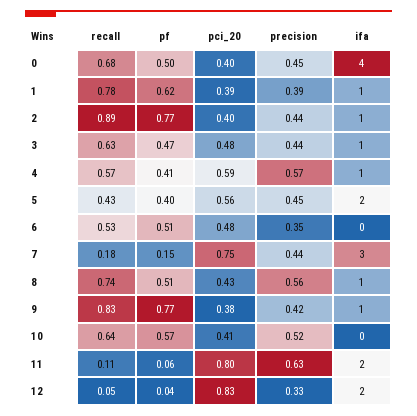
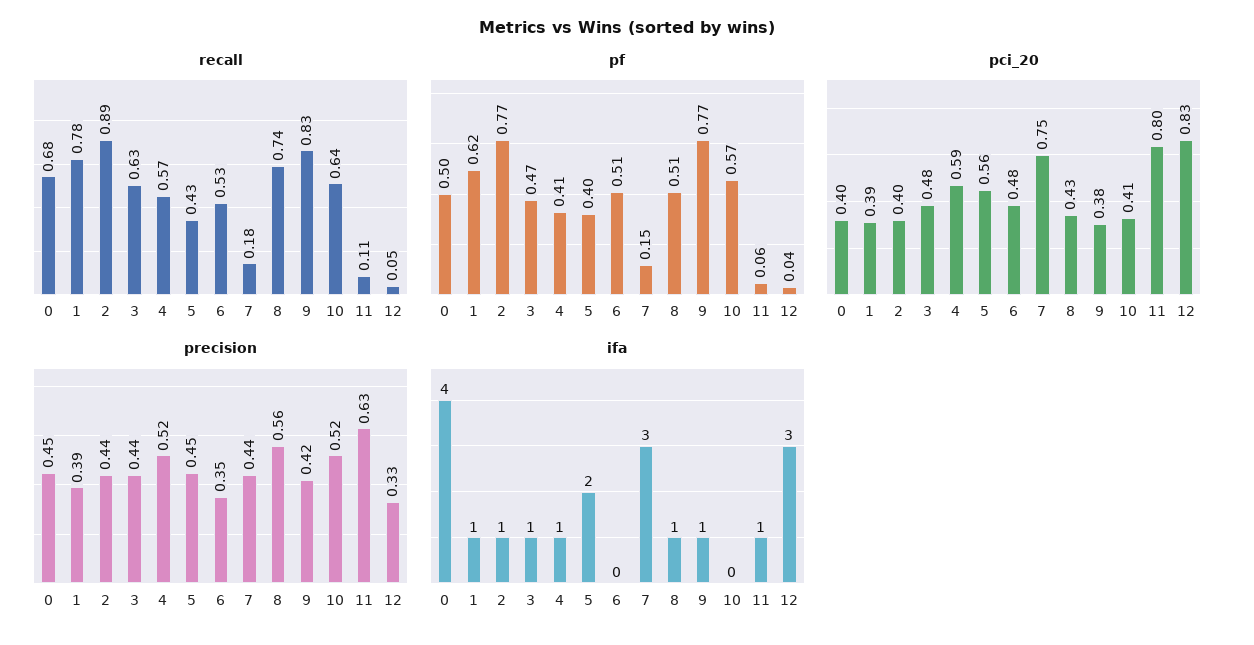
  {
    "recall": {
      "0": 0.68,
      "1": 0.78,
      "2": 0.89,
      "3": 0.63,
      "4": 0.57,
      "5": 0.43,
      "6": 0.53,
      "7": 0.18,
      "8": 0.74,
      "9": 0.83,
      "10": 0.64,
      "11": 0.11,
      "12": 0.05
    },
    "pf": {
      "0": 0.5,
      "1": 0.62,
      "2": 0.77,
      "3": 0.47,
      "4": 0.41,
      "5": 0.4,
      "6": 0.51,
      "7": 0.15,
      "8": 0.51,
      "9": 0.77,
      "10": 0.57,
      "11": 0.06,
      "12": 0.04
    },
    "pci_20": {
      "0": 0.4,
      "1": 0.39,
      "2": 0.4,
      "3": 0.48,
      "4": 0.59,
      "5": 0.56,
      "6": 0.48,
      "7": 0.75,
      "8": 0.43,
      "9": 0.38,
      "10": 0.41,
      "11": 0.8,
      "12": 0.83
    },
    "precision": {
      "0": 0.45,
      "1": 0.39,
      "2": 0.44,
      "3": 0.44,
-     "4": 0.57,
+     "4": 0.52,
      "5": 0.45,
      "6": 0.35,
      "7": 0.44,
      "8": 0.56,
      "9": 0.42,
      "10": 0.52,
      "11": 0.63,
      "12": 0.33
    },
    "ifa": {
      "0": 4,
      "1": 1,
      "2": 1,
      "3": 1,
      "4": 1,
      "5": 2,
      "6": 0,
      "7": 3,
      "8": 1,
      "9": 1,
      "10": 0,
-     "11": 2,
+     "11": 1,
-     "12": 2
+     "12": 3
    }
  }

